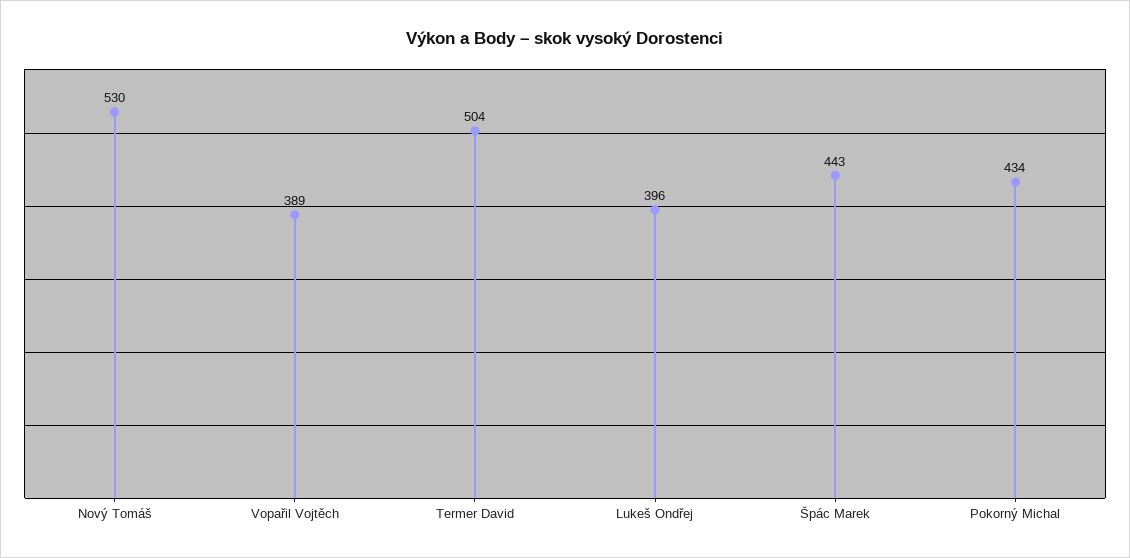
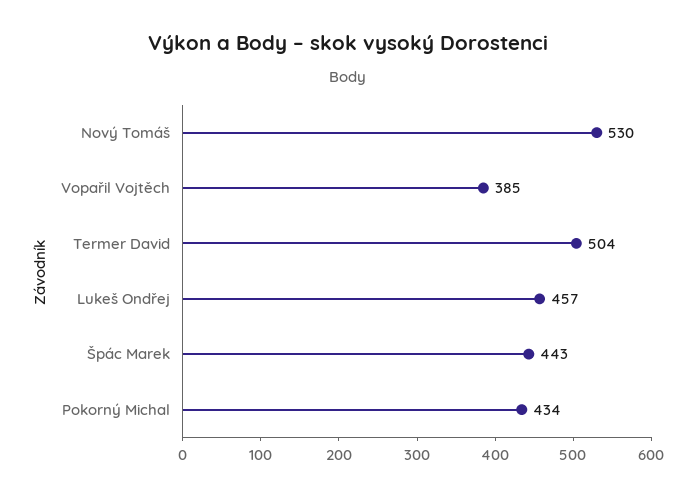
  {
    "Nový Tomáš": 530,
-   "Vopařil Vojtěch": 389,
+   "Vopařil Vojtěch": 385,
    "Termer David": 504,
-   "Lukeš Ondřej": 396,
+   "Lukeš Ondřej": 457,
    "Špác Marek": 443,
    "Pokorný Michal": 434
  }

